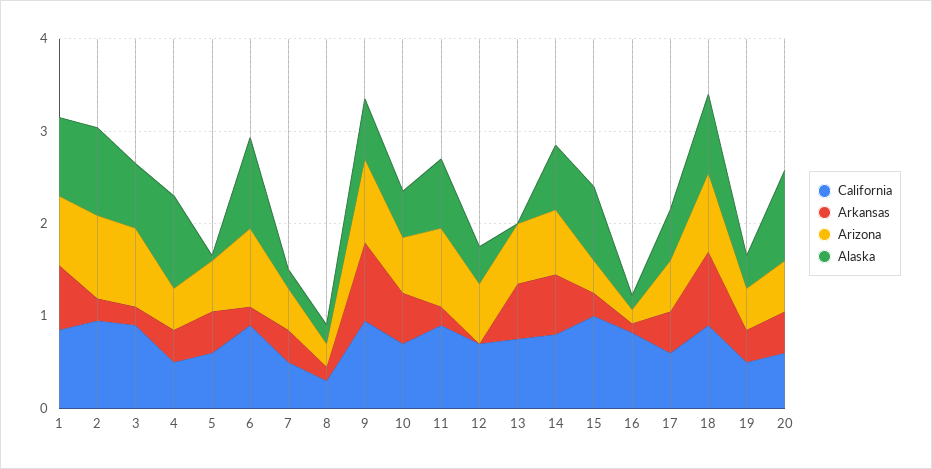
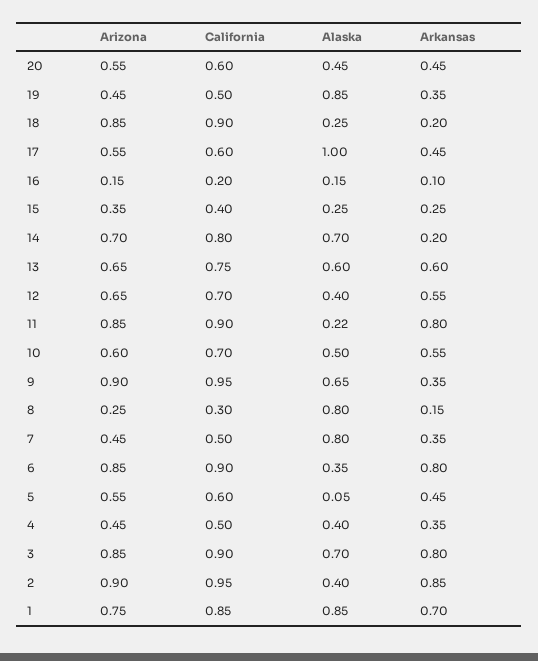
  {
    "California": {
      "1": 0.85,
      "2": 0.95,
      "3": 0.9,
      "4": 0.5,
      "5": 0.6,
      "6": 0.9,
      "7": 0.5,
      "8": 0.3,
      "9": 0.95,
      "10": 0.7,
      "11": 0.9,
      "12": 0.7,
      "13": 0.75,
      "14": 0.8,
-     "15": 1,
+     "15": 0.4,
-     "16": 0.8,
+     "16": 0.2,
      "17": 0.6,
      "18": 0.9,
      "19": 0.5,
      "20": 0.6
    },
    "Arkansas": {
      "1": 0.7,
-     "2": 0.2,
+     "2": 0.85,
-     "3": 0.2,
+     "3": 0.8,
      "4": 0.35,
      "5": 0.45,
-     "6": 0.2,
+     "6": 0.8,
      "7": 0.35,
      "8": 0.15,
-     "9": 0.8,
+     "9": 0.35,
      "10": 0.55,
-     "11": 0.2,
+     "11": 0.8,
-     "12": 0,
+     "12": 0.55,
      "13": 0.6,
-     "14": 0.6,
+     "14": 0.2,
      "15": 0.25,
      "16": 0.1,
      "17": 0.45,
-     "18": 0.8,
+     "18": 0.2,
      "19": 0.35,
      "20": 0.45
    },
    "Arizona": {
      "1": 0.75,
      "2": 0.9,
      "3": 0.85,
      "4": 0.45,
      "5": 0.55,
      "6": 0.85,
      "7": 0.45,
      "8": 0.25,
      "9": 0.9,
      "10": 0.6,
      "11": 0.85,
      "12": 0.65,
      "13": 0.65,
      "14": 0.7,
      "15": 0.35,
      "16": 0.15,
      "17": 0.55,
      "18": 0.85,
      "19": 0.45,
      "20": 0.55
    },
    "Alaska": {
      "1": 0.85,
-     "2": 1,
+     "2": 0.4,
      "3": 0.7,
-     "4": 1,
+     "4": 0.4,
      "5": 0.05,
-     "6": 1,
+     "6": 0.35,
-     "7": 0.2,
+     "7": 0.8,
-     "8": 0.2,
+     "8": 0.8,
      "9": 0.65,
      "10": 0.5,
-     "11": 0.8,
+     "11": 0.22,
      "12": 0.4,
-     "13": 0,
+     "13": 0.6,
      "14": 0.7,
-     "15": 0.8,
+     "15": 0.25,
      "16": 0.15,
-     "17": 0.6,
+     "17": 1,
-     "18": 0.8,
+     "18": 0.25,
-     "19": 0.4,
+     "19": 0.85,
-     "20": 1
+     "20": 0.45
    }
  }

